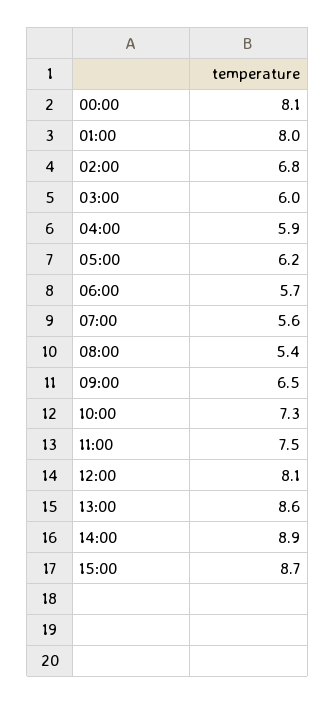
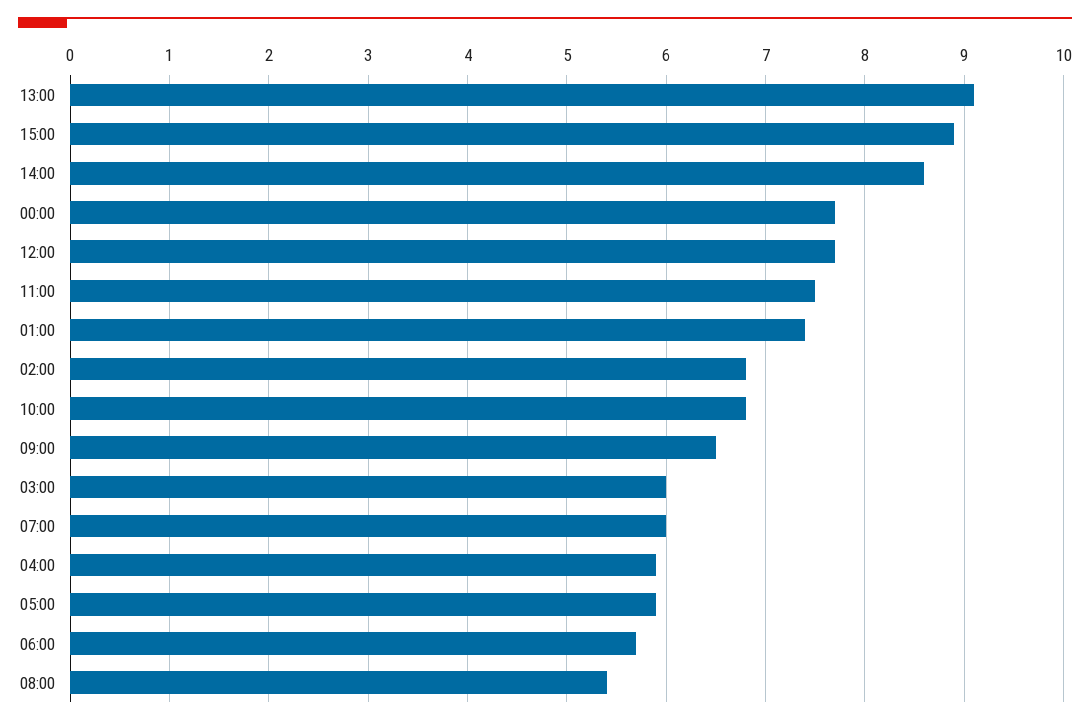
  {
-   "00:00": 8.1,
+   "00:00": 7.7,
-   "01:00": 8,
+   "01:00": 7.4,
    "02:00": 6.8,
    "03:00": 6,
    "04:00": 5.9,
-   "05:00": 6.2,
+   "05:00": 5.9,
    "06:00": 5.7,
-   "07:00": 5.6,
+   "07:00": 6,
    "08:00": 5.4,
    "09:00": 6.5,
-   "10:00": 7.3,
+   "10:00": 6.8,
    "11:00": 7.5,
-   "12:00": 8.1,
+   "12:00": 7.7,
-   "13:00": 8.6,
+   "13:00": 9.1,
-   "14:00": 8.9,
+   "14:00": 8.6,
-   "15:00": 8.7
+   "15:00": 8.9
  }

